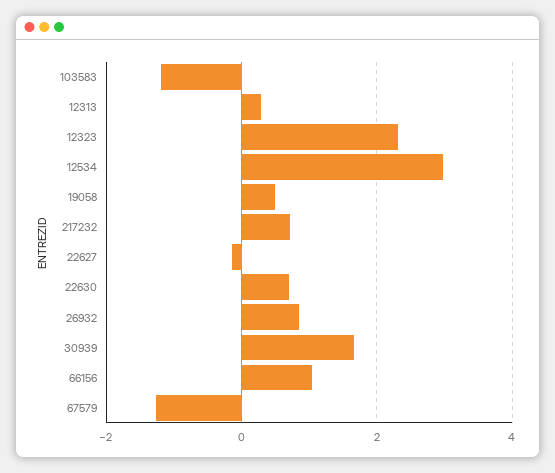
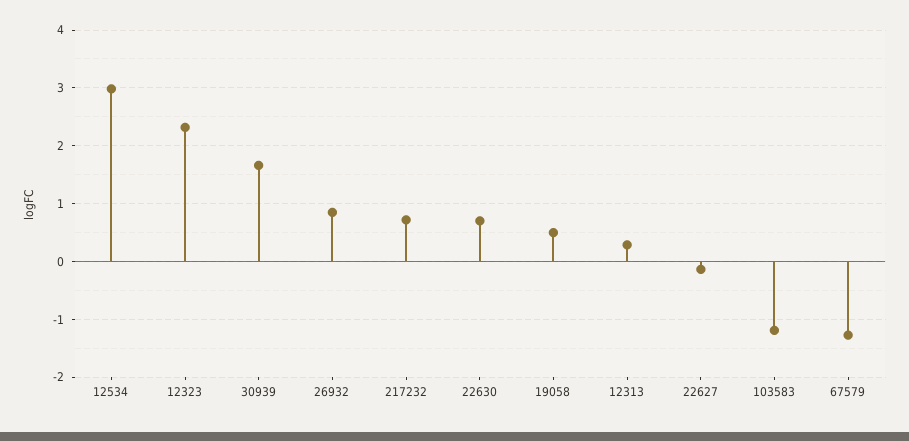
  {
    "103583": -1.2,
    "12313": 0.2,
    "12323": 2.4,
    "12534": 3,
    "19058": 0.4,
    "217232": 0.8,
    "22627": -0.2,
    "22630": 0.8,
    "26932": 0.8,
    "30939": 1.6,
-   "66156": 1,
    "67579": -1.2
  }

